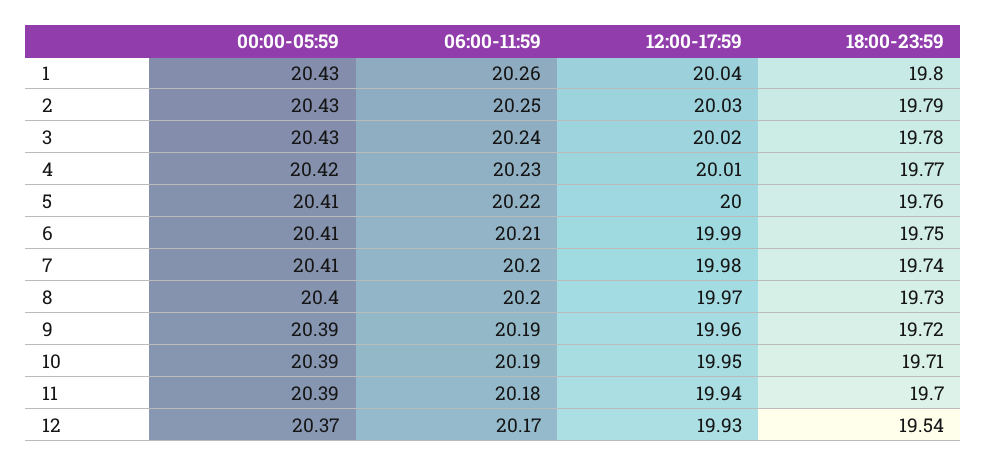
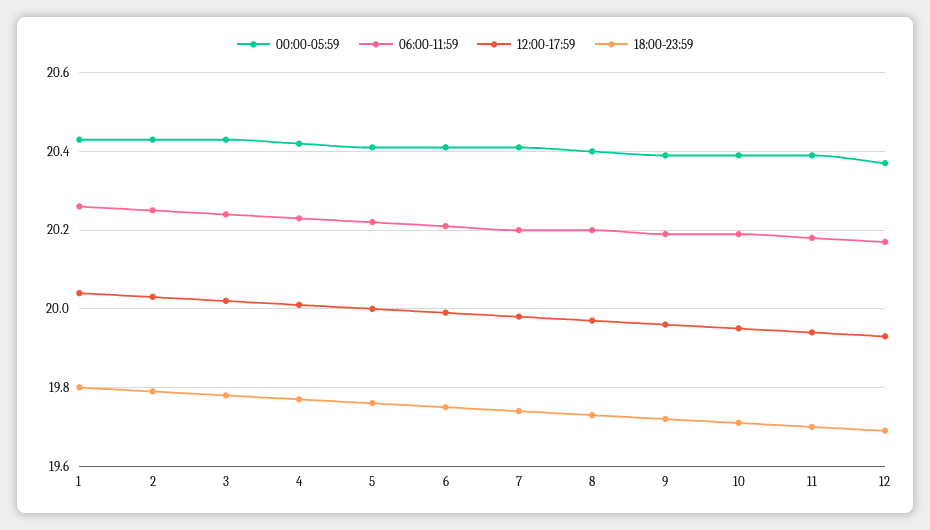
  {
    "00:00-05:59": {
      "1": 20.43,
      "2": 20.43,
      "3": 20.43,
      "4": 20.42,
      "5": 20.41,
      "6": 20.41,
      "7": 20.41,
      "8": 20.4,
      "9": 20.39,
      "10": 20.39,
      "11": 20.39,
      "12": 20.37
    },
    "06:00-11:59": {
      "1": 20.26,
      "2": 20.25,
      "3": 20.24,
      "4": 20.23,
      "5": 20.22,
      "6": 20.21,
      "7": 20.2,
      "8": 20.2,
      "9": 20.19,
      "10": 20.19,
      "11": 20.18,
      "12": 20.17
    },
    "12:00-17:59": {
      "1": 20.04,
      "2": 20.03,
      "3": 20.02,
      "4": 20.01,
      "5": 20,
      "6": 19.99,
      "7": 19.98,
      "8": 19.97,
      "9": 19.96,
      "10": 19.95,
      "11": 19.94,
      "12": 19.93
    },
    "18:00-23:59": {
      "1": 19.8,
      "2": 19.79,
      "3": 19.78,
      "4": 19.77,
      "5": 19.76,
      "6": 19.75,
      "7": 19.74,
      "8": 19.73,
      "9": 19.72,
      "10": 19.71,
      "11": 19.7,
-     "12": 19.54
+     "12": 19.7
    }
  }

